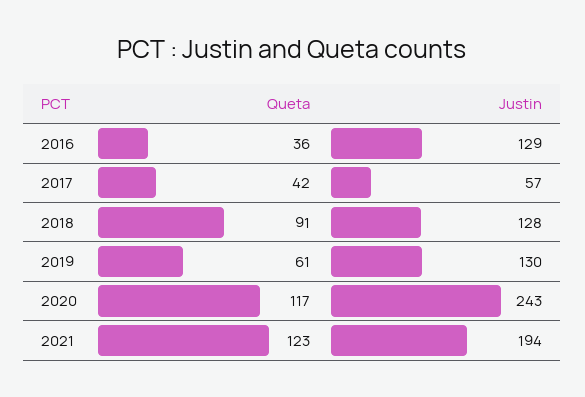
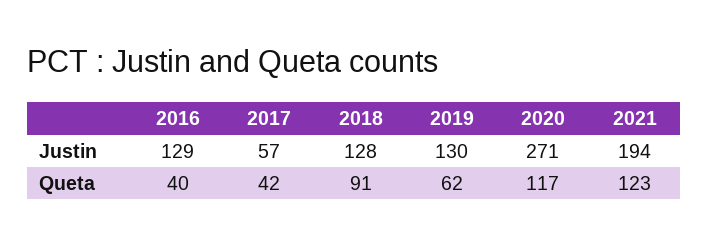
  {
    "Queta": {
-     "2016": 36,
+     "2016": 40,
      "2017": 42,
      "2018": 91,
-     "2019": 61,
+     "2019": 62,
      "2020": 117,
      "2021": 123
    },
    "Justin": {
      "2016": 129,
      "2017": 57,
      "2018": 128,
      "2019": 130,
-     "2020": 243,
+     "2020": 271,
      "2021": 194
    }
  }

